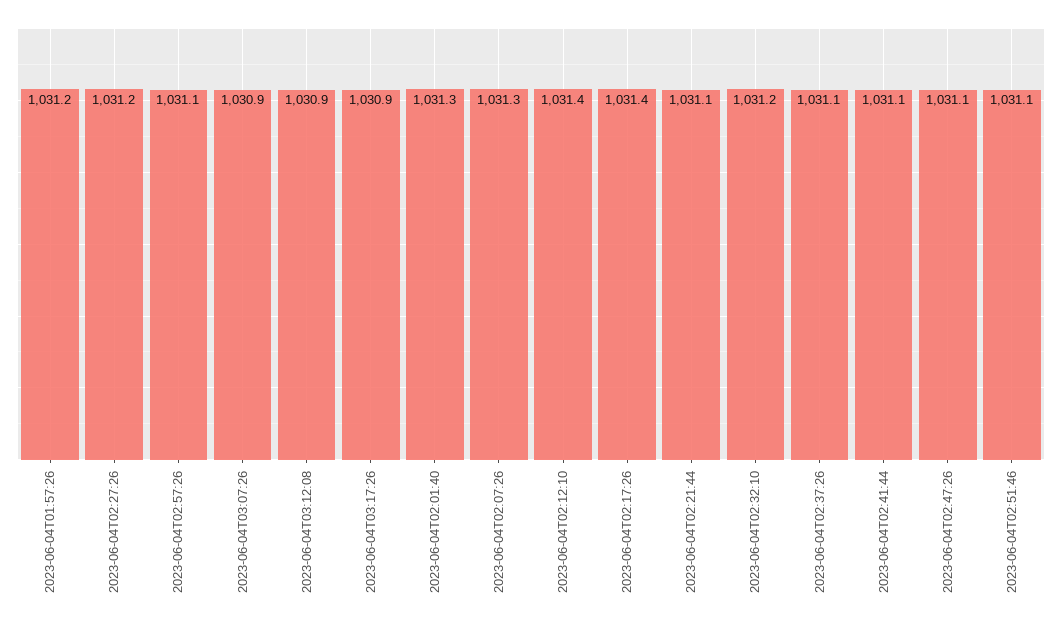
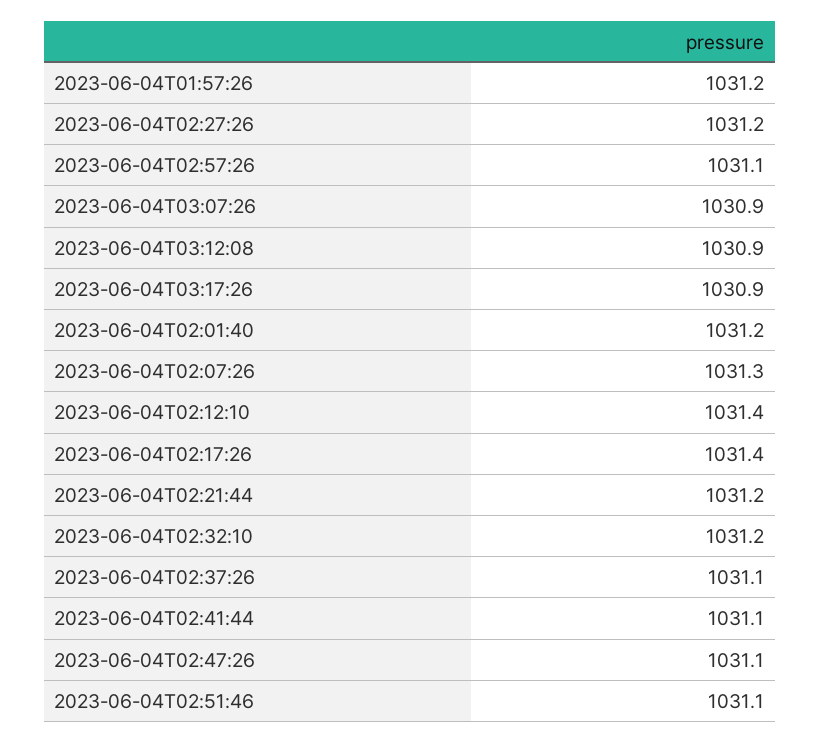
  {
    "2023-06-04T01:57:26": 1031.2,
    "2023-06-04T02:27:26": 1031.2,
    "2023-06-04T02:57:26": 1031.1,
    "2023-06-04T03:07:26": 1030.9,
    "2023-06-04T03:12:08": 1030.9,
    "2023-06-04T03:17:26": 1030.9,
-   "2023-06-04T02:01:40": 1031.3,
+   "2023-06-04T02:01:40": 1031.2,
    "2023-06-04T02:07:26": 1031.3,
    "2023-06-04T02:12:10": 1031.4,
    "2023-06-04T02:17:26": 1031.4,
-   "2023-06-04T02:21:44": 1031.1,
+   "2023-06-04T02:21:44": 1031.2,
    "2023-06-04T02:32:10": 1031.2,
    "2023-06-04T02:37:26": 1031.1,
    "2023-06-04T02:41:44": 1031.1,
    "2023-06-04T02:47:26": 1031.1,
    "2023-06-04T02:51:46": 1031.1
  }

